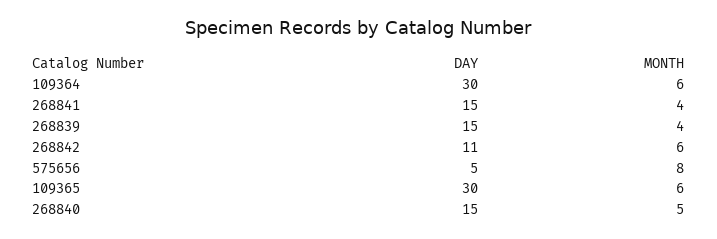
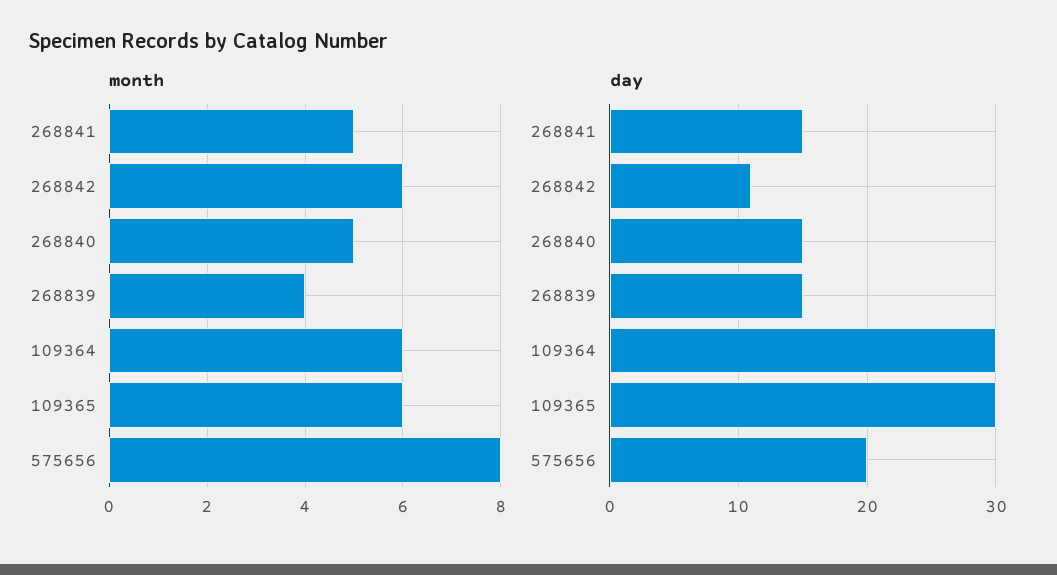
  {
    "DAY": {
      "109364": 30,
      "268841": 15,
      "268839": 15,
      "268842": 11,
-     "575656": 5,
+     "575656": 20,
      "109365": 30,
      "268840": 15
    },
    "MONTH": {
      "109364": 6,
-     "268841": 4,
+     "268841": 5,
      "268839": 4,
      "268842": 6,
      "575656": 8,
      "109365": 6,
      "268840": 5
    }
  }

